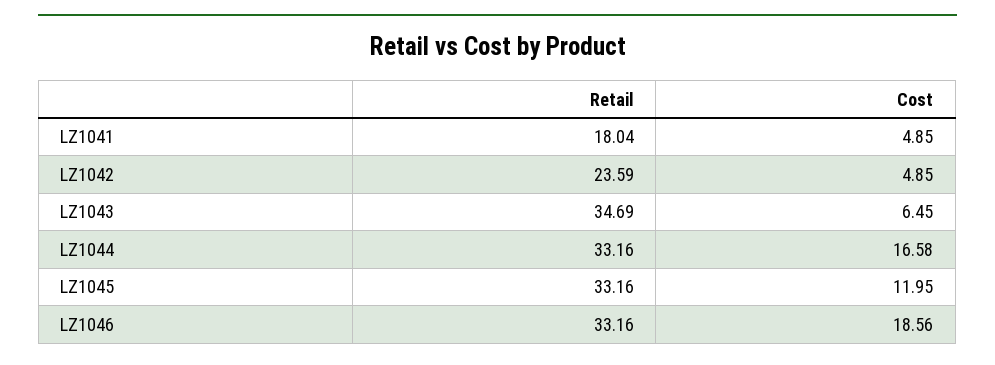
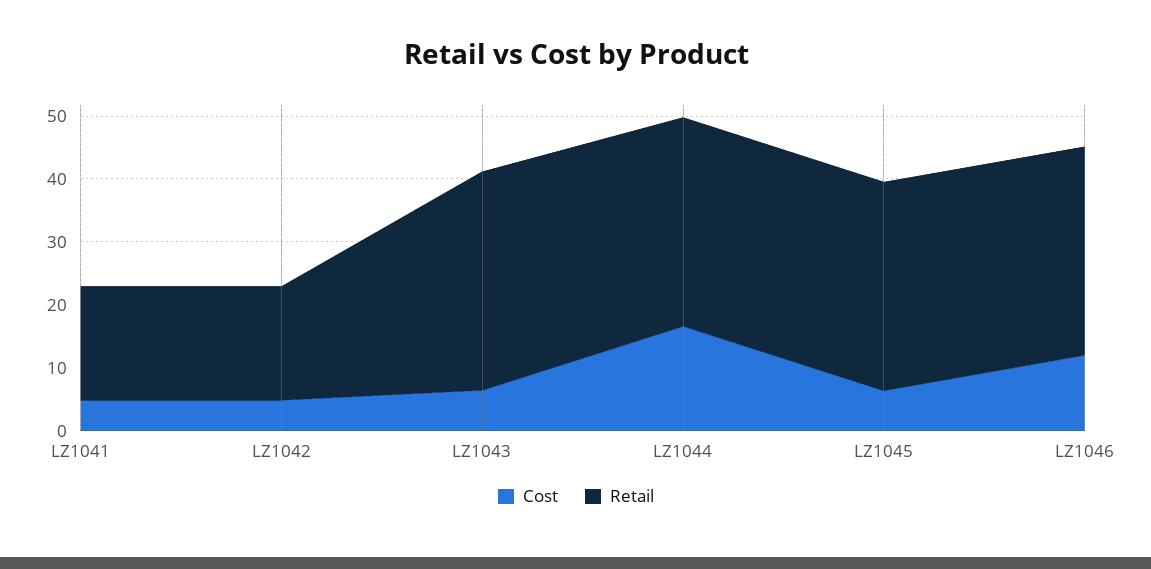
  {
    "Retail": {
      "LZ1041": 18.04,
-     "LZ1042": 23.59,
+     "LZ1042": 18,
      "LZ1043": 34.69,
      "LZ1044": 33.16,
      "LZ1045": 33.16,
      "LZ1046": 33.16
    },
    "Cost": {
      "LZ1041": 4.85,
      "LZ1042": 4.85,
      "LZ1043": 6.45,
      "LZ1044": 16.58,
-     "LZ1045": 11.95,
+     "LZ1045": 6,
-     "LZ1046": 18.56
+     "LZ1046": 12
    }
  }

